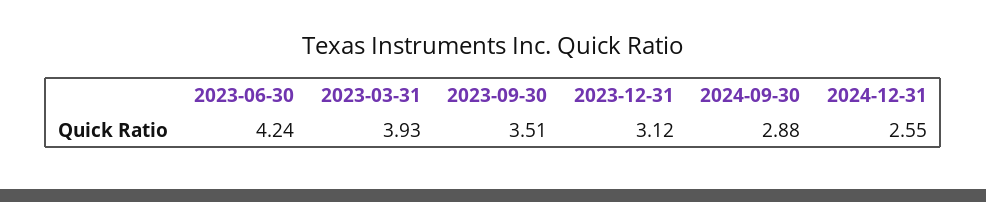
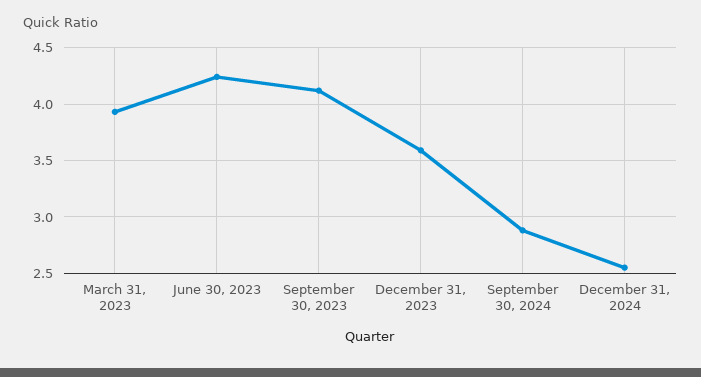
  {
    "2023-06-30": 4.24,
    "2023-03-31": 3.93,
-   "2023-09-30": 3.51,
+   "2023-09-30": 4.1,
-   "2023-12-31": 3.12,
+   "2023-12-31": 3.6,
    "2024-09-30": 2.88,
    "2024-12-31": 2.55
  }

